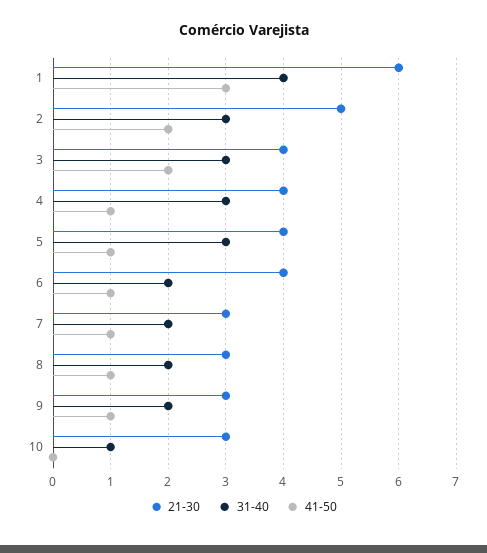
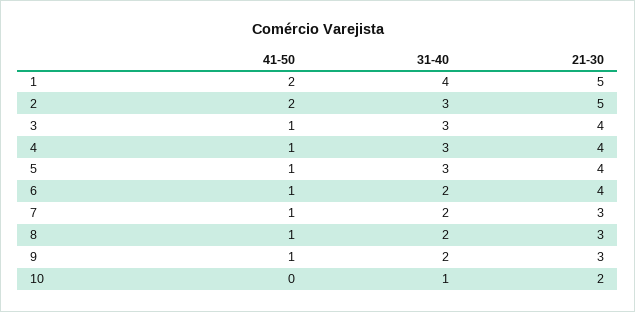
  {
    "21-30": {
-     "1": 6,
+     "1": 5,
      "2": 5,
      "3": 4,
      "4": 4,
      "5": 4,
      "6": 4,
      "7": 3,
      "8": 3,
      "9": 3,
-     "10": 3
+     "10": 2
    },
    "31-40": {
      "1": 4,
      "2": 3,
      "3": 3,
      "4": 3,
      "5": 3,
      "6": 2,
      "7": 2,
      "8": 2,
      "9": 2,
      "10": 1
    },
    "41-50": {
-     "1": 3,
+     "1": 2,
      "2": 2,
-     "3": 2,
+     "3": 1,
      "4": 1,
      "5": 1,
      "6": 1,
      "7": 1,
      "8": 1,
      "9": 1,
      "10": 0
    }
  }

